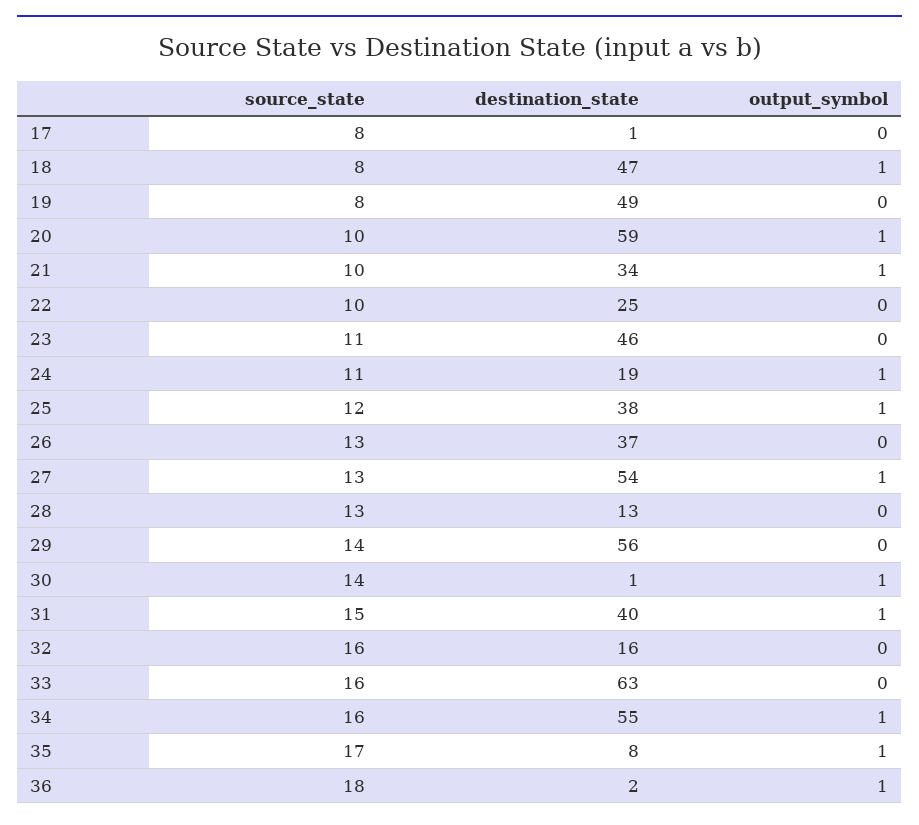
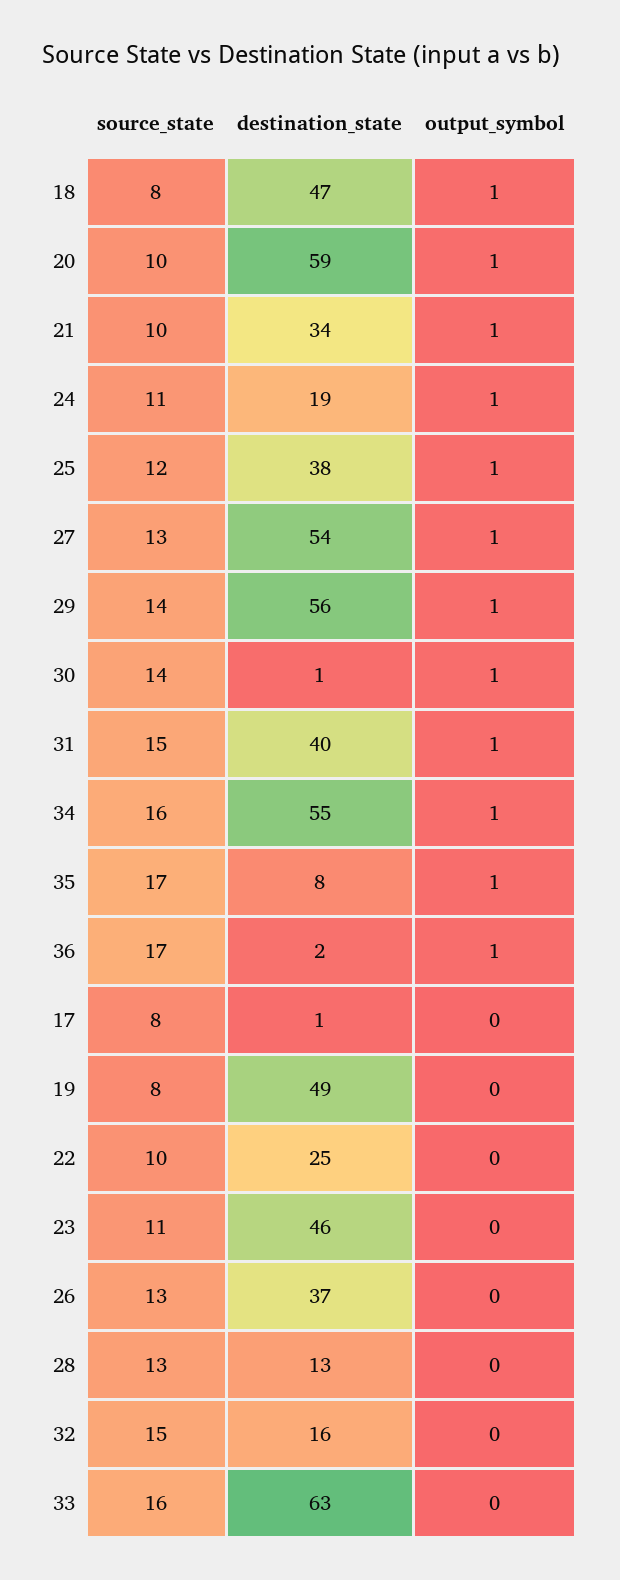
  {
    "source_state": {
      "17": 8,
      "18": 8,
      "19": 8,
      "20": 10,
      "21": 10,
      "22": 10,
      "23": 11,
      "24": 11,
      "25": 12,
      "26": 13,
      "27": 13,
      "28": 13,
      "29": 14,
      "30": 14,
      "31": 15,
-     "32": 16,
+     "32": 15,
      "33": 16,
      "34": 16,
      "35": 17,
-     "36": 18
+     "36": 17
    },
    "destination_state": {
      "17": 1,
      "18": 47,
      "19": 49,
      "20": 59,
      "21": 34,
      "22": 25,
      "23": 46,
      "24": 19,
      "25": 38,
      "26": 37,
      "27": 54,
      "28": 13,
      "29": 56,
      "30": 1,
      "31": 40,
      "32": 16,
      "33": 63,
      "34": 55,
      "35": 8,
      "36": 2
    },
    "output_symbol": {
      "17": 0,
      "18": 1,
      "19": 0,
      "20": 1,
      "21": 1,
      "22": 0,
      "23": 0,
      "24": 1,
      "25": 1,
      "26": 0,
      "27": 1,
      "28": 0,
-     "29": 0,
+     "29": 1,
      "30": 1,
      "31": 1,
      "32": 0,
      "33": 0,
      "34": 1,
      "35": 1,
      "36": 1
    }
  }

